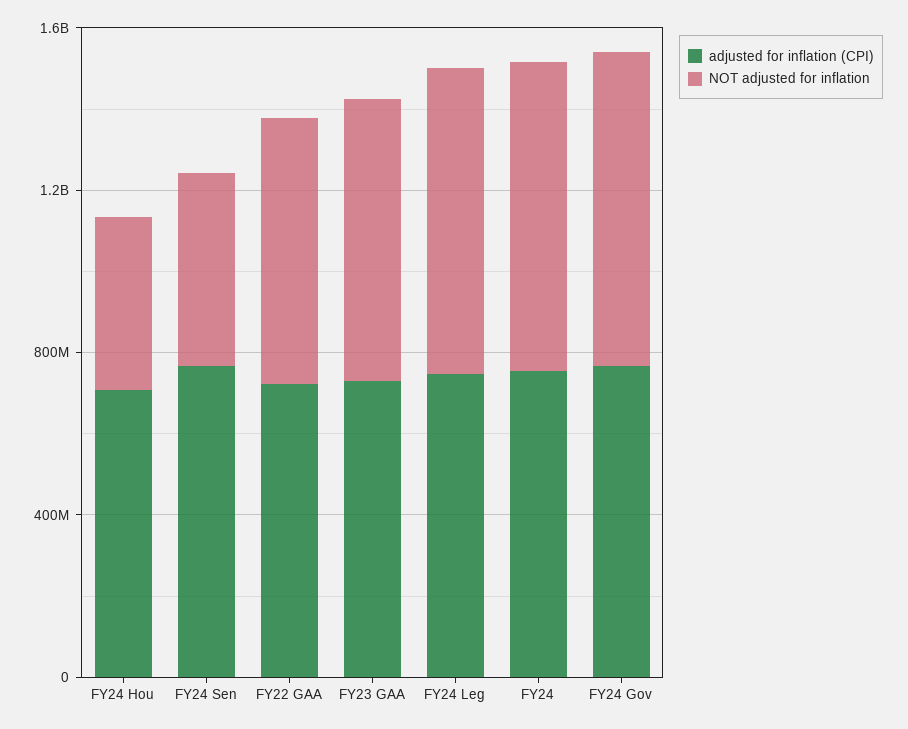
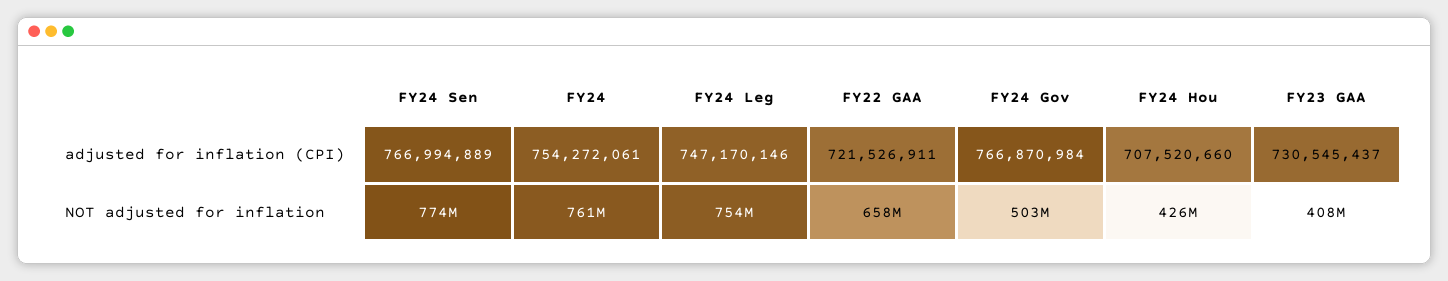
  {
    "adjusted for inflation (CPI)": {
      "FY24 Hou": 707520660,
      "FY24 Sen": 766994889,
      "FY22 GAA": 721526911,
      "FY23 GAA": 730545437,
      "FY24 Leg": 747170146,
      "FY24": 754272061,
      "FY24 Gov": 766870984
    },
    "NOT adjusted for inflation": {
      "FY24 Hou": 426000000,
-     "FY24 Sen": 500000000,
+     "FY24 Sen": 774000000,
      "FY22 GAA": 658000000,
-     "FY23 GAA": 700000000,
+     "FY23 GAA": 408000000,
      "FY24 Leg": 754000000,
      "FY24": 761000000,
-     "FY24 Gov": 800000000
+     "FY24 Gov": 503000000
    }
  }

